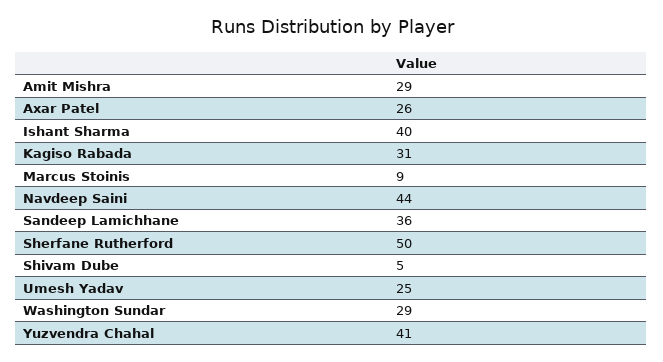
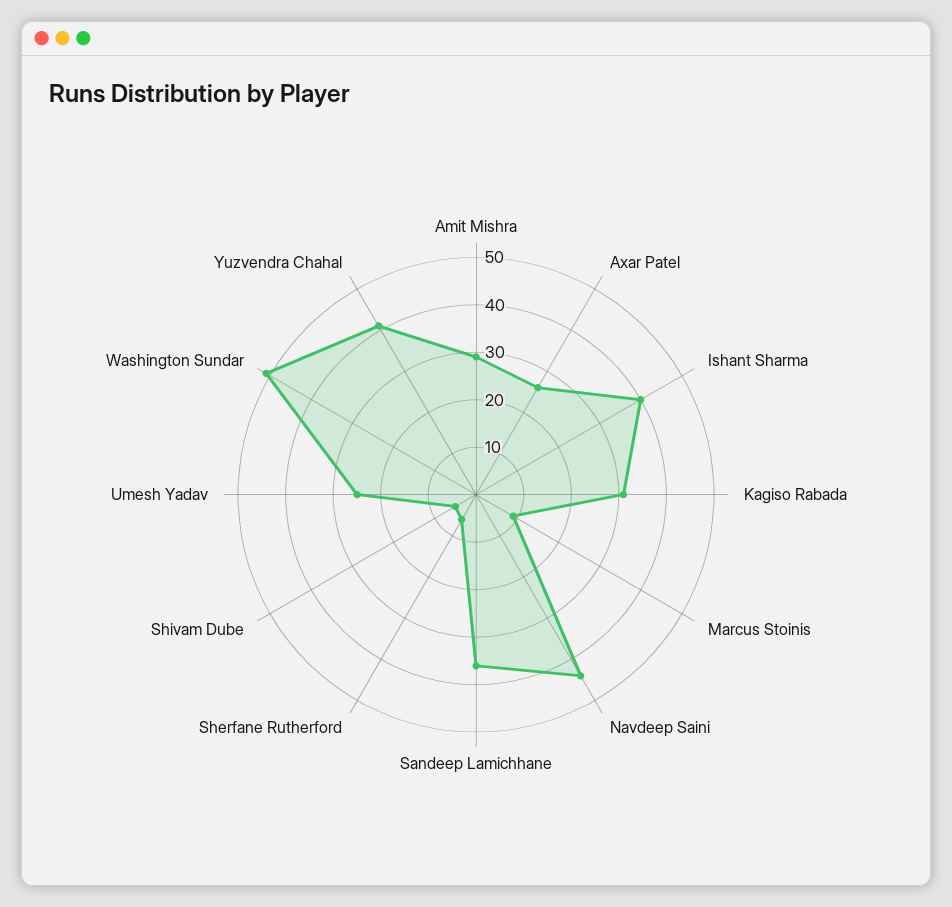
  {
    "Amit Mishra": 29,
    "Axar Patel": 26,
    "Ishant Sharma": 40,
    "Kagiso Rabada": 31,
    "Marcus Stoinis": 9,
    "Navdeep Saini": 44,
    "Sandeep Lamichhane": 36,
-   "Sherfane Rutherford": 50,
+   "Sherfane Rutherford": 5,
    "Shivam Dube": 5,
    "Umesh Yadav": 25,
-   "Washington Sundar": 29,
+   "Washington Sundar": 50,
    "Yuzvendra Chahal": 41
  }

